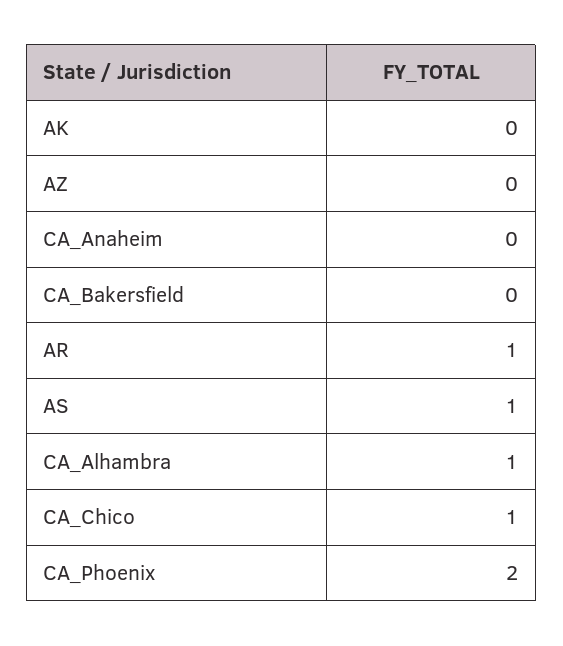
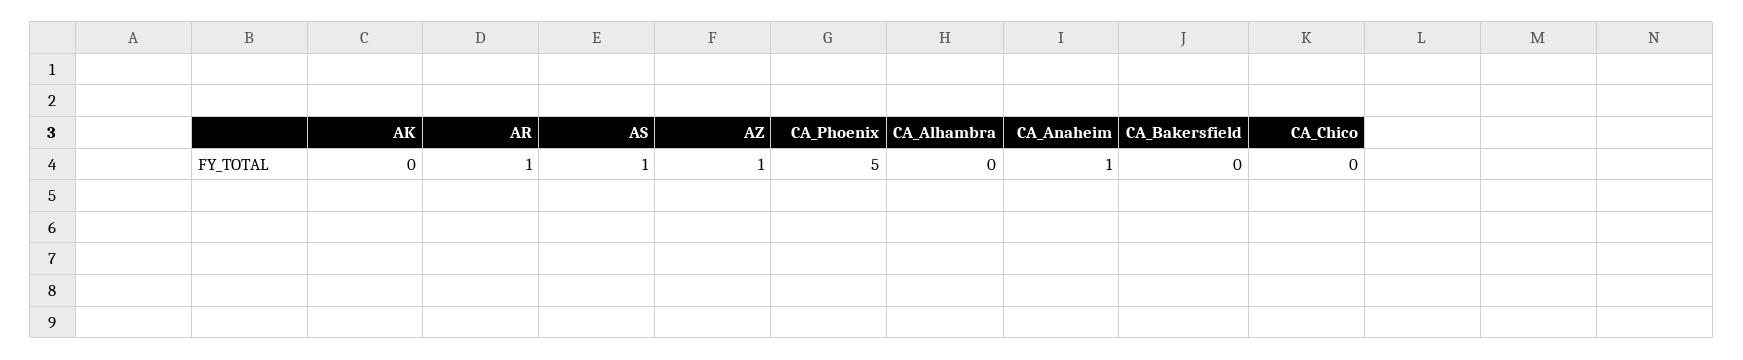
  {
    "AK": 0,
-   "AZ": 0,
+   "AZ": 1,
-   "CA_Anaheim": 0,
+   "CA_Anaheim": 1,
    "CA_Bakersfield": 0,
    "AR": 1,
    "AS": 1,
-   "CA_Alhambra": 1,
+   "CA_Alhambra": 0,
-   "CA_Chico": 1,
+   "CA_Chico": 0,
-   "CA_Phoenix": 2
+   "CA_Phoenix": 5
  }

